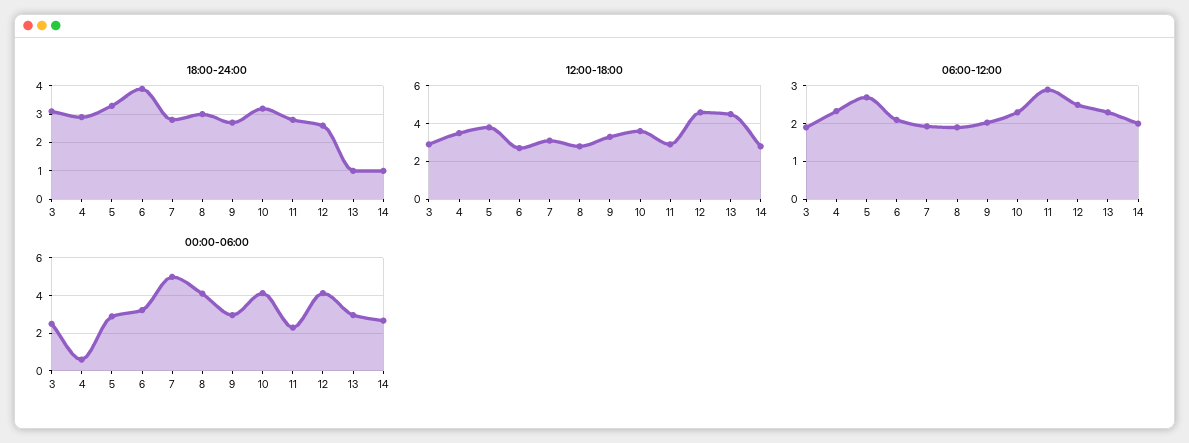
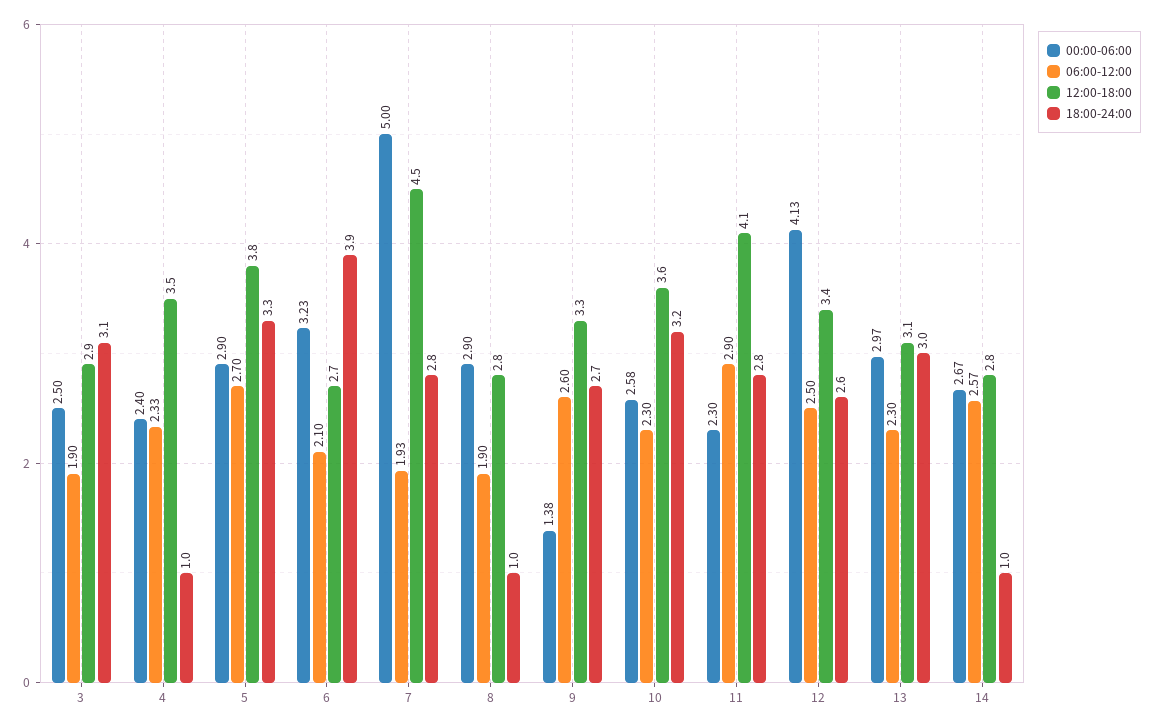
  {
    "18:00-24:00": {
      "3": 3.1,
-     "4": 3,
+     "4": 1,
      "5": 3.3,
      "6": 3.9,
      "7": 2.8,
-     "8": 3,
+     "8": 1,
      "9": 2.7,
      "10": 3.2,
      "11": 2.8,
      "12": 2.6,
-     "13": 1,
+     "13": 3,
      "14": 1
    },
    "12:00-18:00": {
      "3": 2.9,
      "4": 3.5,
      "5": 3.8,
      "6": 2.7,
-     "7": 3,
+     "7": 4.5,
      "8": 2.8,
      "9": 3.3,
      "10": 3.6,
-     "11": 3,
+     "11": 4.1,
-     "12": 4.5,
+     "12": 3.4,
-     "13": 4.5,
+     "13": 3.1,
      "14": 2.8
    },
    "06:00-12:00": {
      "3": 1.9,
      "4": 2.33,
      "5": 2.7,
      "6": 2.1,
      "7": 1.93,
      "8": 1.9,
-     "9": 2,
+     "9": 2.6,
      "10": 2.3,
      "11": 2.9,
      "12": 2.5,
      "13": 2.3,
-     "14": 2
+     "14": 2.57
    },
    "00:00-06:00": {
      "3": 2.5,
-     "4": 0.5,
+     "4": 2.4,
      "5": 2.9,
      "6": 3.23,
      "7": 5,
-     "8": 4,
+     "8": 2.9,
-     "9": 3,
+     "9": 1.38,
-     "10": 4,
+     "10": 2.58,
      "11": 2.3,
      "12": 4.13,
      "13": 2.97,
      "14": 2.67
    }
  }

